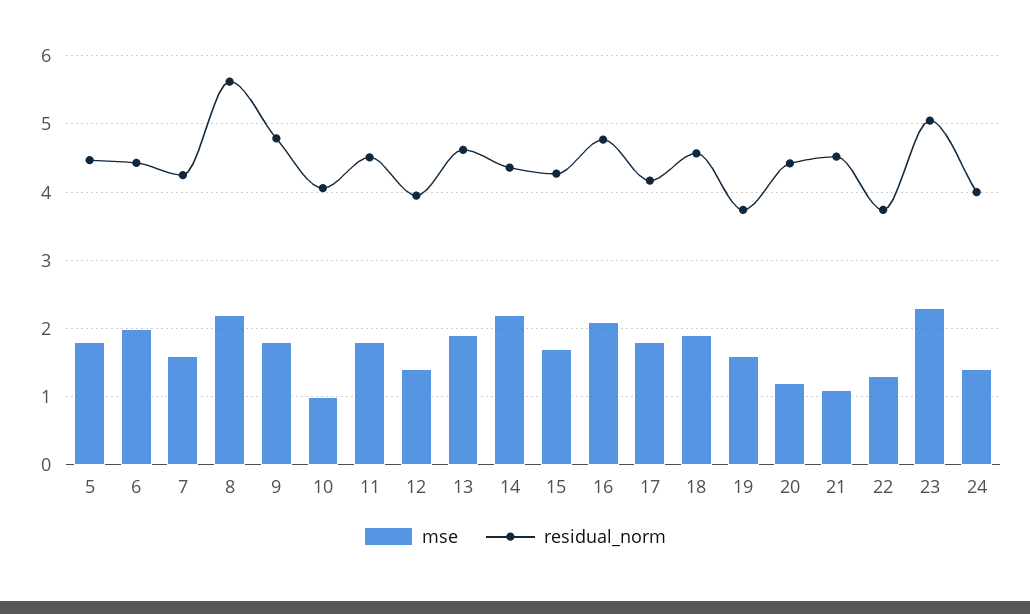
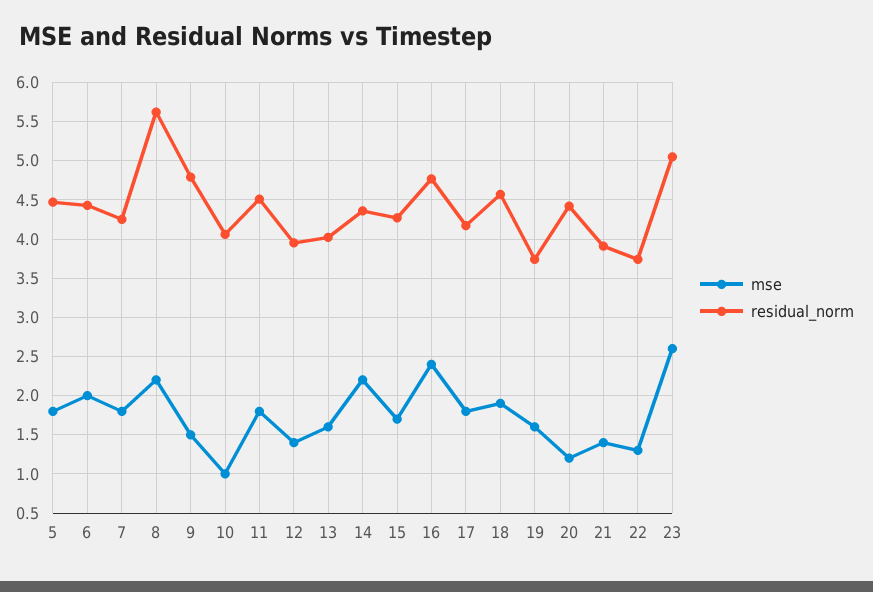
  {
    "mse": {
      "5": 1.8,
      "6": 2,
-     "7": 1.6,
+     "7": 1.8,
      "8": 2.2,
-     "9": 1.8,
+     "9": 1.5,
      "10": 1,
      "11": 1.8,
      "12": 1.4,
-     "13": 1.9,
+     "13": 1.6,
      "14": 2.2,
      "15": 1.7,
-     "16": 2.1,
+     "16": 2.4,
      "17": 1.8,
      "18": 1.9,
      "19": 1.6,
      "20": 1.2,
-     "21": 1.1,
+     "21": 1.4,
      "22": 1.3,
-     "23": 2.3,
+     "23": 2.6
-     "24": 1.4
    },
    "residual_norm": {
      "5": 4.5,
      "6": 4.4,
      "7": 4.3,
      "8": 5.6,
      "9": 4.8,
      "10": 4.1,
      "11": 4.5,
      "12": 4,
-     "13": 4.6,
+     "13": 4,
      "14": 4.4,
      "15": 4.3,
      "16": 4.8,
      "17": 4.2,
      "18": 4.6,
      "19": 3.7,
      "20": 4.4,
-     "21": 4.5,
+     "21": 3.9,
      "22": 3.7,
-     "23": 5.1,
+     "23": 5.1
-     "24": 4
    }
  }

